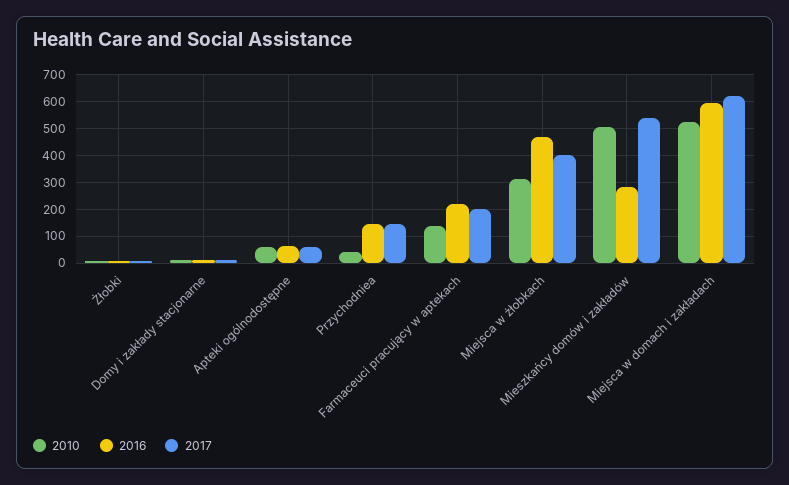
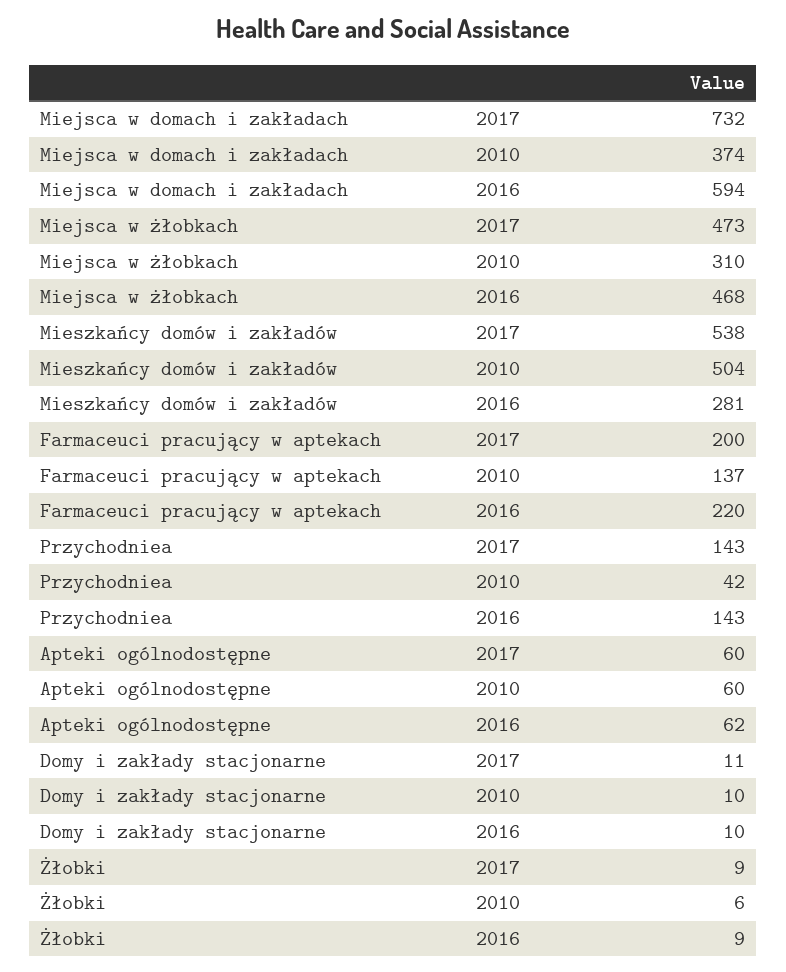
  {
    "2010": {
      "Żłobki": 6,
      "Domy i zakłady stacjonarne": 10,
      "Apteki ogólnodostępne": 60,
      "Przychodniea": 42,
      "Farmaceuci pracujący w aptekach": 137,
      "Miejsca w żłobkach": 310,
      "Mieszkańcy domów i zakładów": 504,
-     "Miejsca w domach i zakładach": 525
+     "Miejsca w domach i zakładach": 374
    },
    "2016": {
      "Żłobki": 9,
      "Domy i zakłady stacjonarne": 10,
      "Apteki ogólnodostępne": 62,
      "Przychodniea": 143,
      "Farmaceuci pracujący w aptekach": 220,
      "Miejsca w żłobkach": 468,
      "Mieszkańcy domów i zakładów": 281,
      "Miejsca w domach i zakładach": 594
    },
    "2017": {
      "Żłobki": 9,
      "Domy i zakłady stacjonarne": 11,
      "Apteki ogólnodostępne": 60,
      "Przychodniea": 143,
      "Farmaceuci pracujący w aptekach": 200,
-     "Miejsca w żłobkach": 400,
+     "Miejsca w żłobkach": 473,
      "Mieszkańcy domów i zakładów": 538,
-     "Miejsca w domach i zakładach": 625
+     "Miejsca w domach i zakładach": 732
    }
  }

